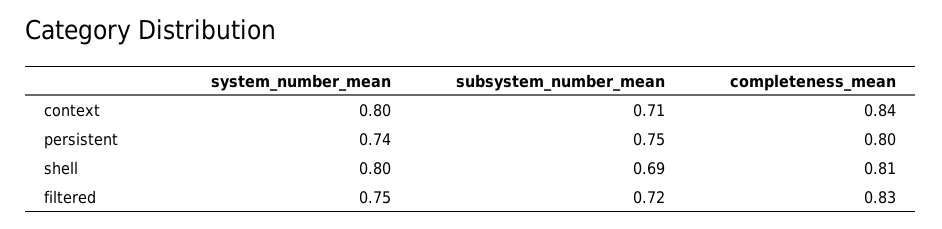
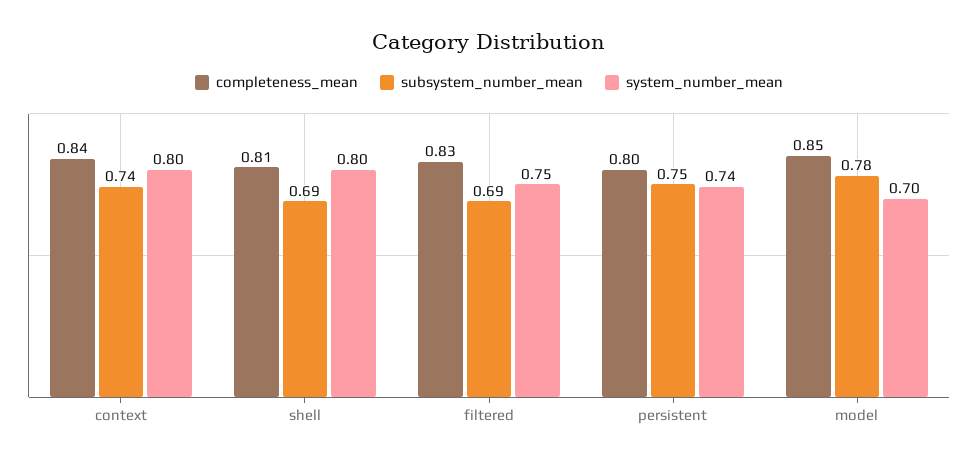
  {
    "system_number_mean": {
      "context": 0.8,
      "persistent": 0.74,
      "shell": 0.8,
-     "filtered": 0.75
+     "filtered": 0.75,
+     "model": 0.7
    },
    "subsystem_number_mean": {
-     "context": 0.71,
+     "context": 0.74,
      "persistent": 0.75,
      "shell": 0.69,
-     "filtered": 0.72
+     "filtered": 0.69,
+     "model": 0.78
    },
    "completeness_mean": {
      "context": 0.84,
      "persistent": 0.8,
      "shell": 0.81,
-     "filtered": 0.83
+     "filtered": 0.83,
+     "model": 0.85
    }
  }

